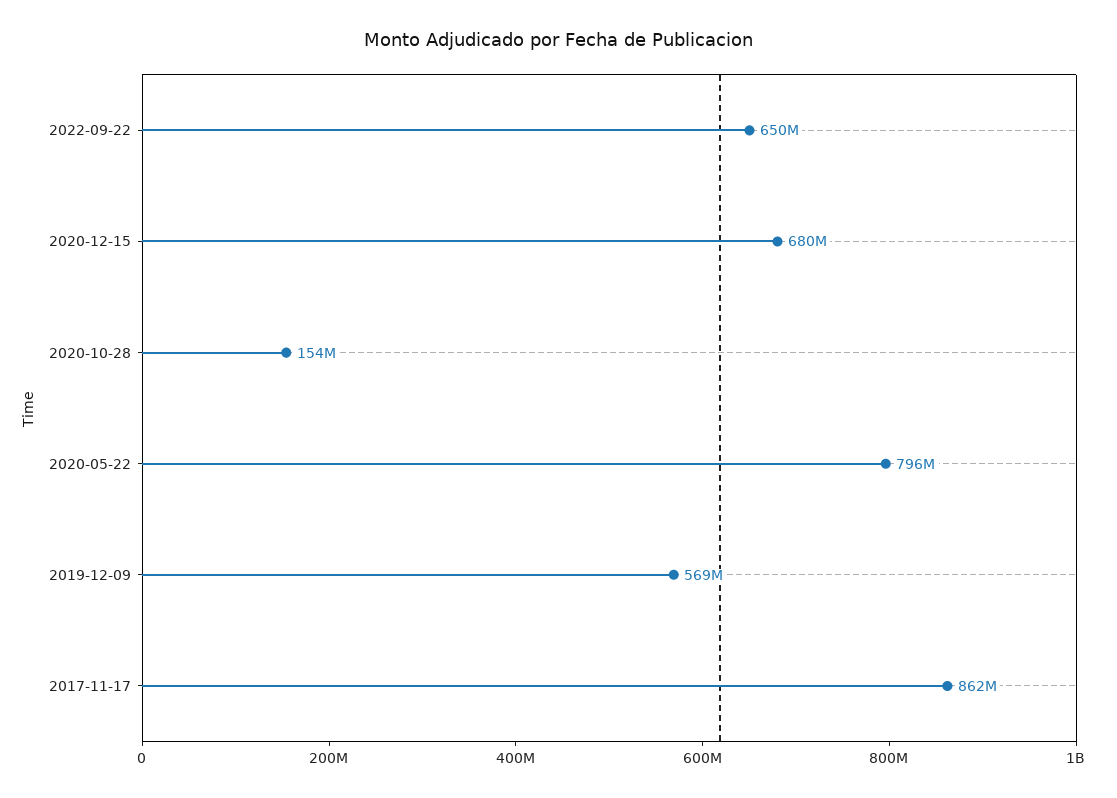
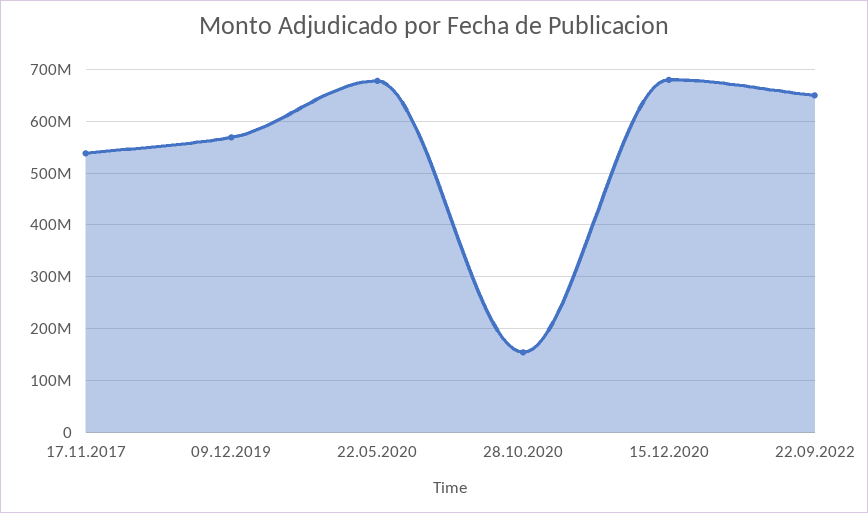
  {
    "2022-09-22": 650000000,
    "2020-12-15": 680000000,
    "2020-10-28": 154000000,
-   "2020-05-22": 796000000,
+   "2020-05-22": 680000000,
    "2019-12-09": 569000000,
-   "2017-11-17": 862000000
+   "2017-11-17": 540000000
  }

